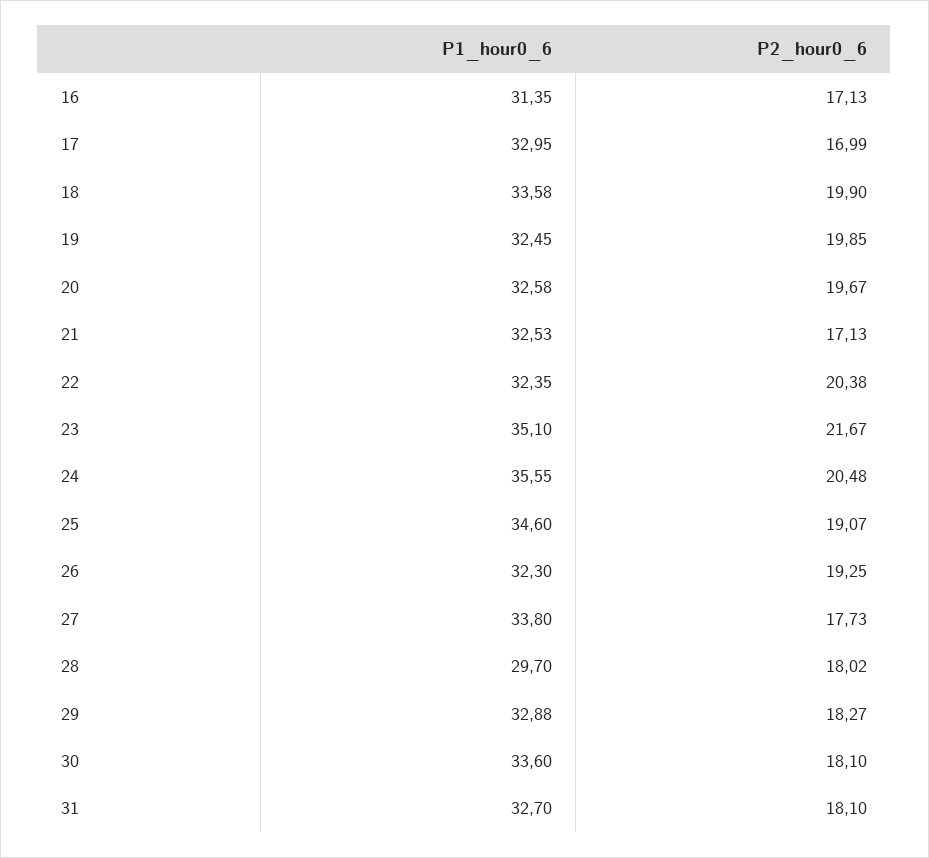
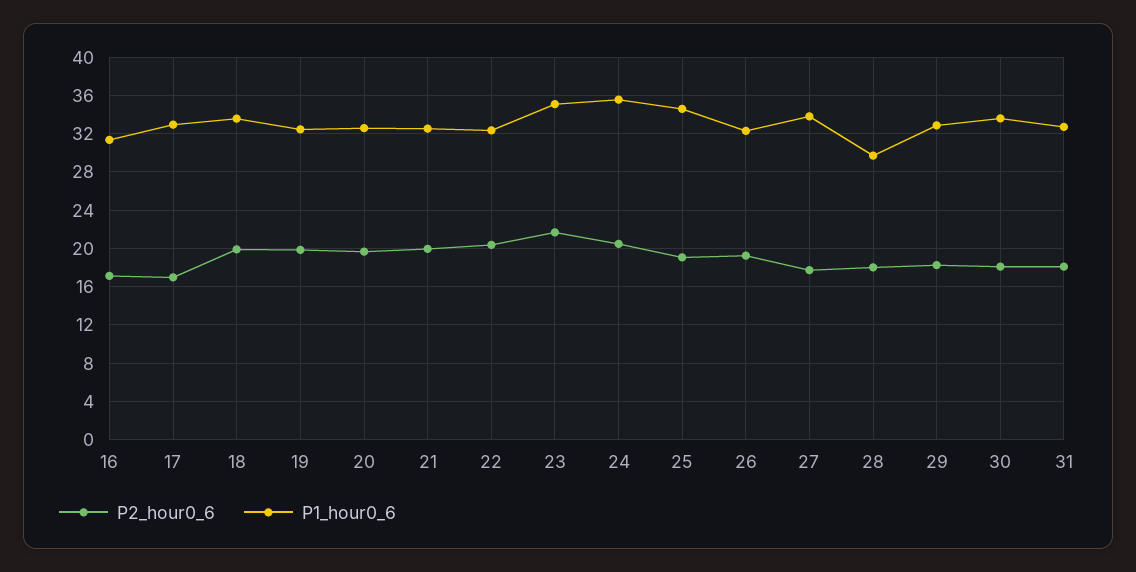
  {
    "P1_hour0_6": {
      "16": 31.35,
      "17": 32.95,
      "18": 33.58,
      "19": 32.45,
      "20": 32.58,
      "21": 32.53,
      "22": 32.35,
      "23": 35.1,
      "24": 35.55,
      "25": 34.6,
      "26": 32.3,
      "27": 33.8,
      "28": 29.7,
      "29": 32.88,
      "30": 33.6,
      "31": 32.7
    },
    "P2_hour0_6": {
      "16": 17.13,
      "17": 16.99,
      "18": 19.9,
      "19": 19.85,
      "20": 19.67,
-     "21": 17.13,
+     "21": 20,
      "22": 20.38,
      "23": 21.67,
      "24": 20.48,
      "25": 19.07,
      "26": 19.25,
      "27": 17.73,
      "28": 18.02,
      "29": 18.27,
      "30": 18.1,
      "31": 18.1
    }
  }

